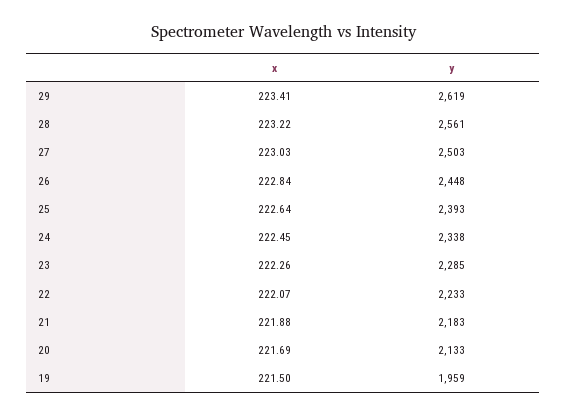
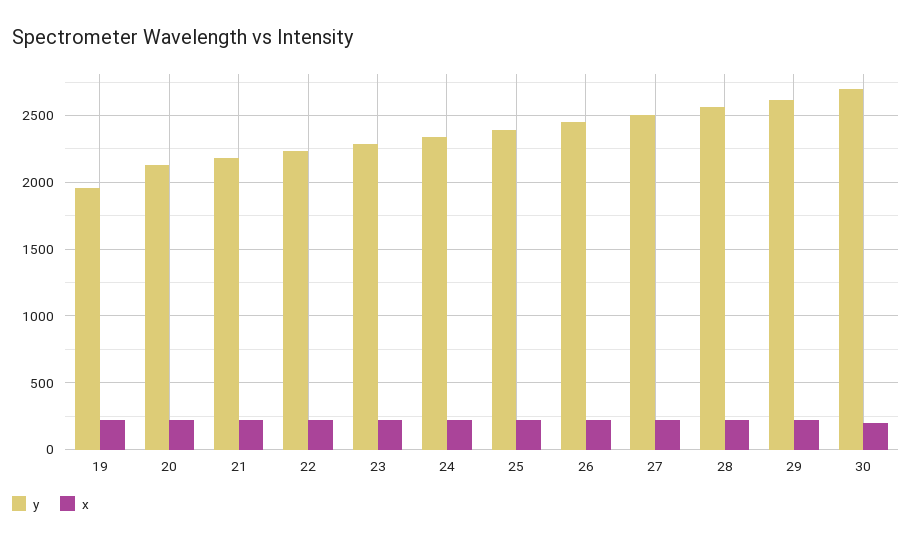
  {
    "x": {
      "29": 223.41,
      "28": 223.22,
      "27": 223.03,
      "26": 222.84,
      "25": 222.64,
      "24": 222.45,
      "23": 222.26,
      "22": 222.07,
      "21": 221.88,
      "20": 221.69,
-     "19": 221.5
+     "19": 221.5,
+     "30": 200
    },
    "y": {
      "29": 2619,
      "28": 2561,
      "27": 2503,
      "26": 2448,
      "25": 2393,
      "24": 2338,
      "23": 2285,
      "22": 2233,
      "21": 2183,
      "20": 2133,
-     "19": 1959
+     "19": 1959,
+     "30": 2700
    }
  }

